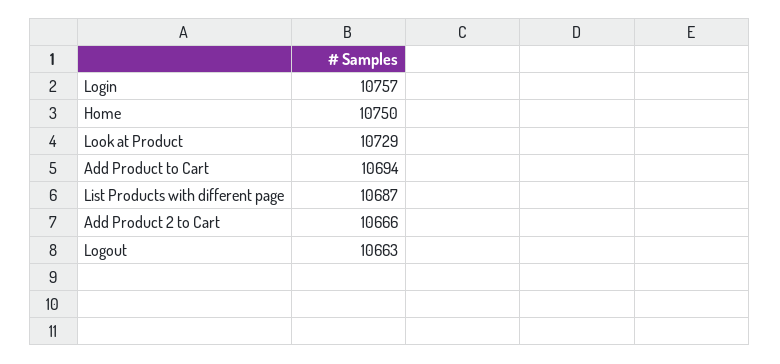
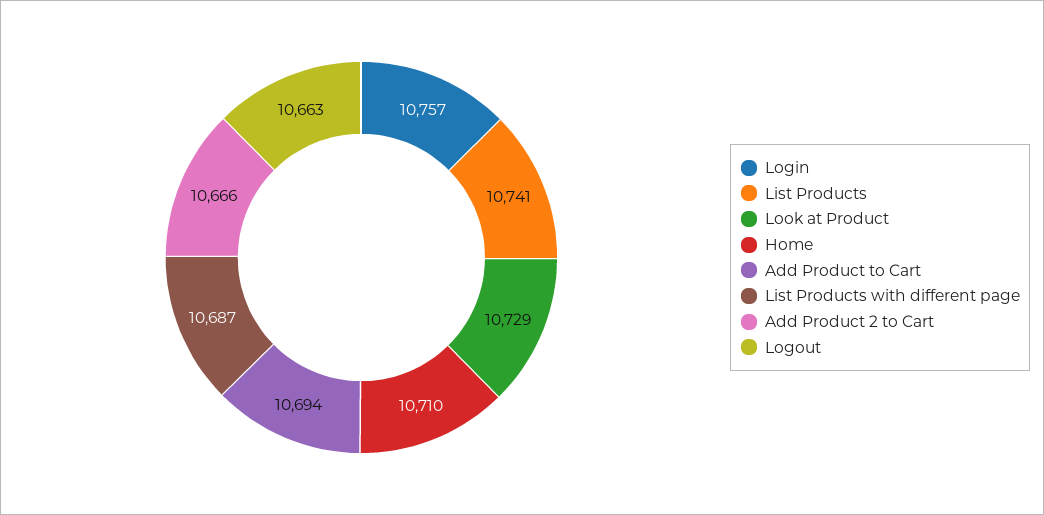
  {
    "Login": 10757,
-   "Home": 10750,
+   "Home": 10710,
    "Look at Product": 10729,
    "Add Product to Cart": 10694,
    "List Products with different page": 10687,
    "Add Product 2 to Cart": 10666,
-   "Logout": 10663
+   "Logout": 10663,
+   "List Products": 10741
  }

